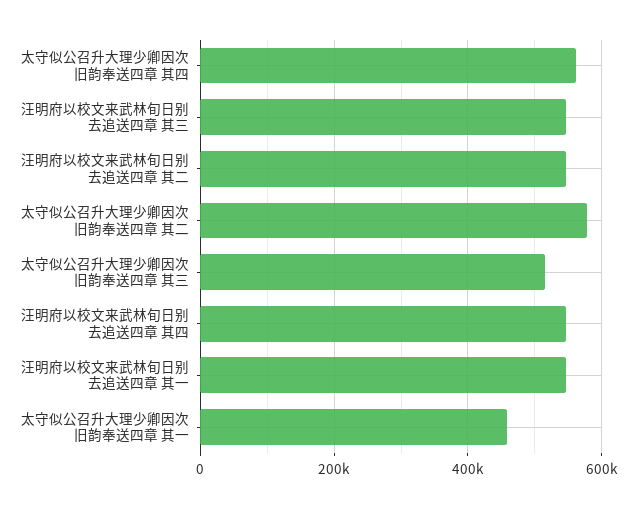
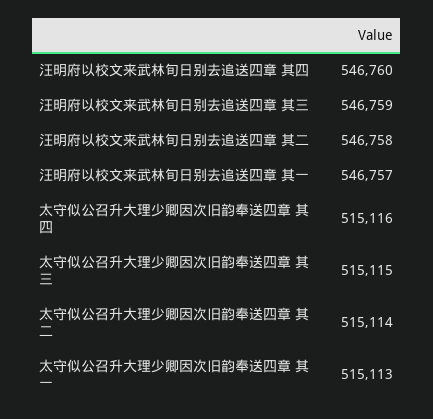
  {
-   "太守似公召升大理少卿因次旧韵奉送四章 其四": 560000,
+   "太守似公召升大理少卿因次旧韵奉送四章 其四": 515116,
    "汪明府以校文来武林旬日别去追送四章 其三": 546759,
    "汪明府以校文来武林旬日别去追送四章 其二": 546758,
-   "太守似公召升大理少卿因次旧韵奉送四章 其二": 580000,
+   "太守似公召升大理少卿因次旧韵奉送四章 其二": 515114,
    "太守似公召升大理少卿因次旧韵奉送四章 其三": 515115,
    "汪明府以校文来武林旬日别去追送四章 其四": 546760,
    "汪明府以校文来武林旬日别去追送四章 其一": 546757,
-   "太守似公召升大理少卿因次旧韵奉送四章 其一": 460000
+   "太守似公召升大理少卿因次旧韵奉送四章 其一": 515113
  }

